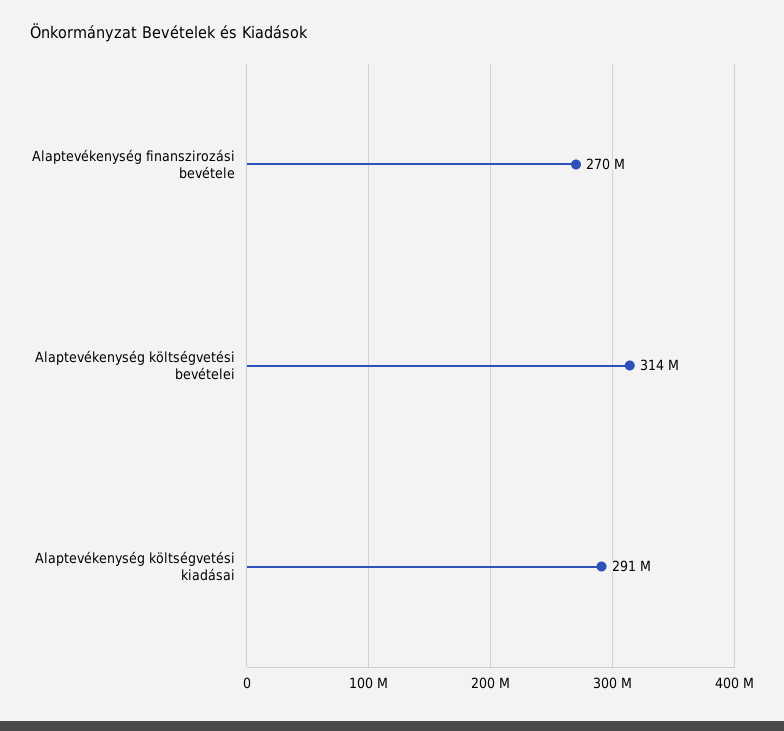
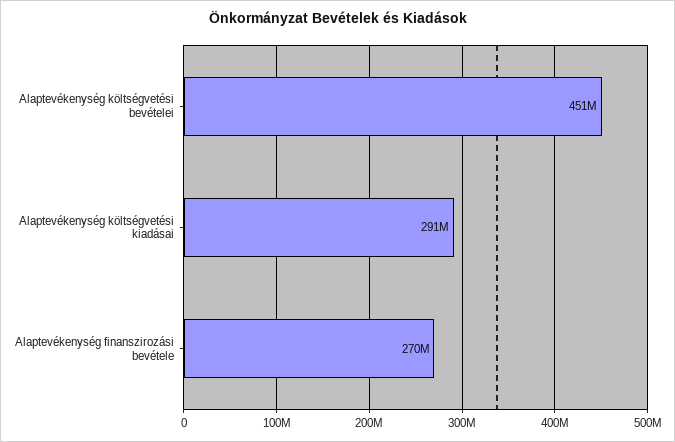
  {
    "Alaptevékenység finanszirozási bevétele": 270000000,
-   "Alaptevékenység költségvetési bevételei": 314000000,
+   "Alaptevékenység költségvetési bevételei": 451000000,
    "Alaptevékenység költségvetési kiadásai": 291000000
  }

